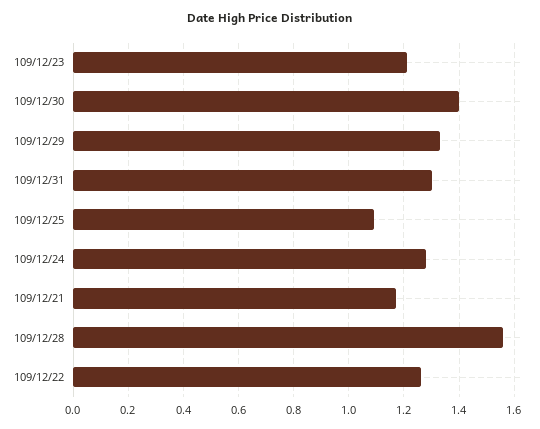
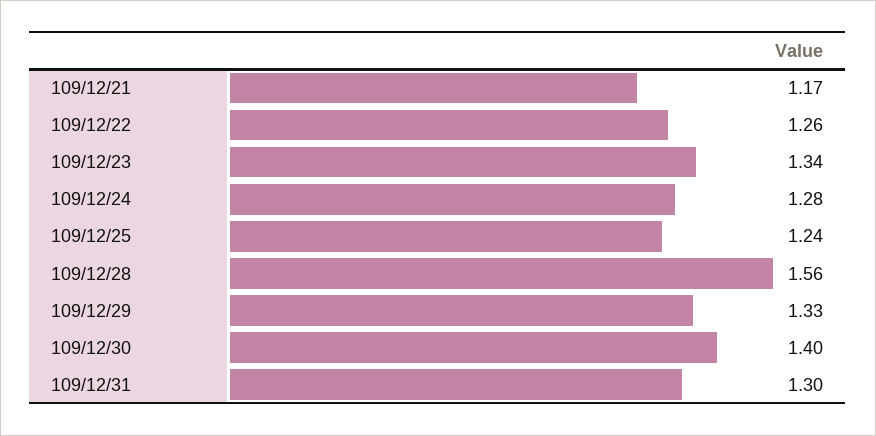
  {
-   "109/12/23": 1.2,
+   "109/12/23": 1.34,
    "109/12/30": 1.4,
    "109/12/29": 1.33,
    "109/12/31": 1.3,
-   "109/12/25": 1.1,
+   "109/12/25": 1.24,
    "109/12/24": 1.28,
    "109/12/21": 1.17,
    "109/12/28": 1.56,
    "109/12/22": 1.26
  }

